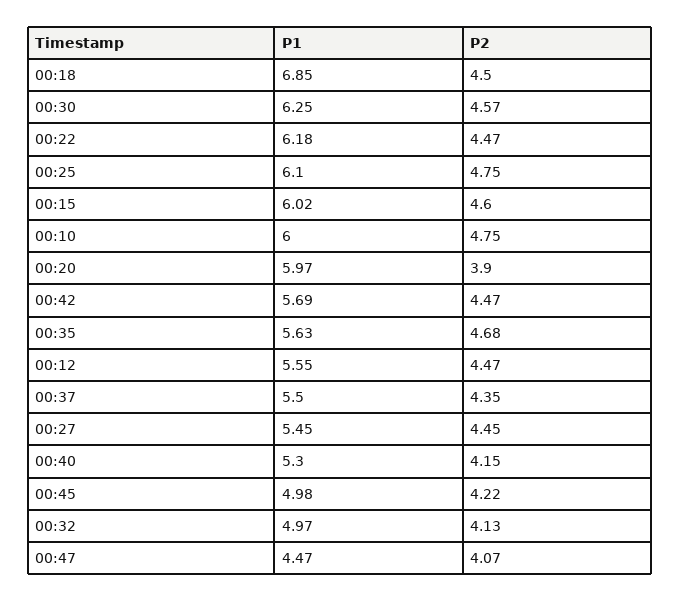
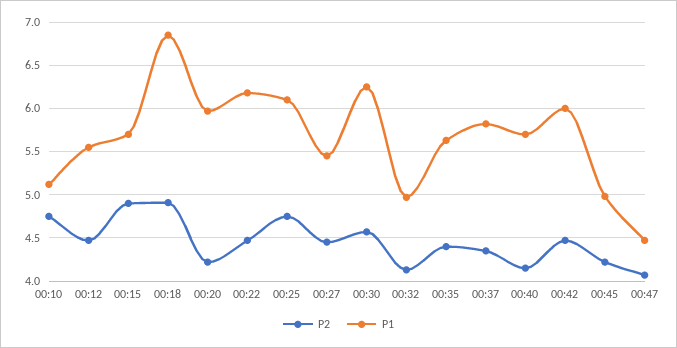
  {
    "P1": {
      "00:18": 6.85,
      "00:30": 6.25,
      "00:22": 6.18,
      "00:25": 6.1,
-     "00:15": 6.02,
+     "00:15": 5.7,
-     "00:10": 6,
+     "00:10": 5.1,
      "00:20": 5.97,
-     "00:42": 5.69,
+     "00:42": 6,
      "00:35": 5.63,
      "00:12": 5.55,
-     "00:37": 5.5,
+     "00:37": 5.8,
      "00:27": 5.45,
-     "00:40": 5.3,
+     "00:40": 5.7,
      "00:45": 4.98,
      "00:32": 4.97,
      "00:47": 4.47
    },
    "P2": {
-     "00:18": 4.5,
+     "00:18": 4.9,
      "00:30": 4.57,
      "00:22": 4.47,
      "00:25": 4.75,
-     "00:15": 4.6,
+     "00:15": 4.9,
      "00:10": 4.75,
-     "00:20": 3.9,
+     "00:20": 4.2,
      "00:42": 4.47,
-     "00:35": 4.68,
+     "00:35": 4.4,
      "00:12": 4.47,
      "00:37": 4.35,
      "00:27": 4.45,
      "00:40": 4.15,
      "00:45": 4.22,
      "00:32": 4.13,
      "00:47": 4.07
    }
  }

